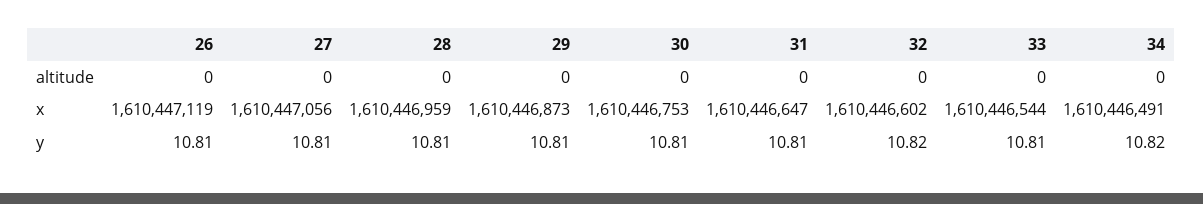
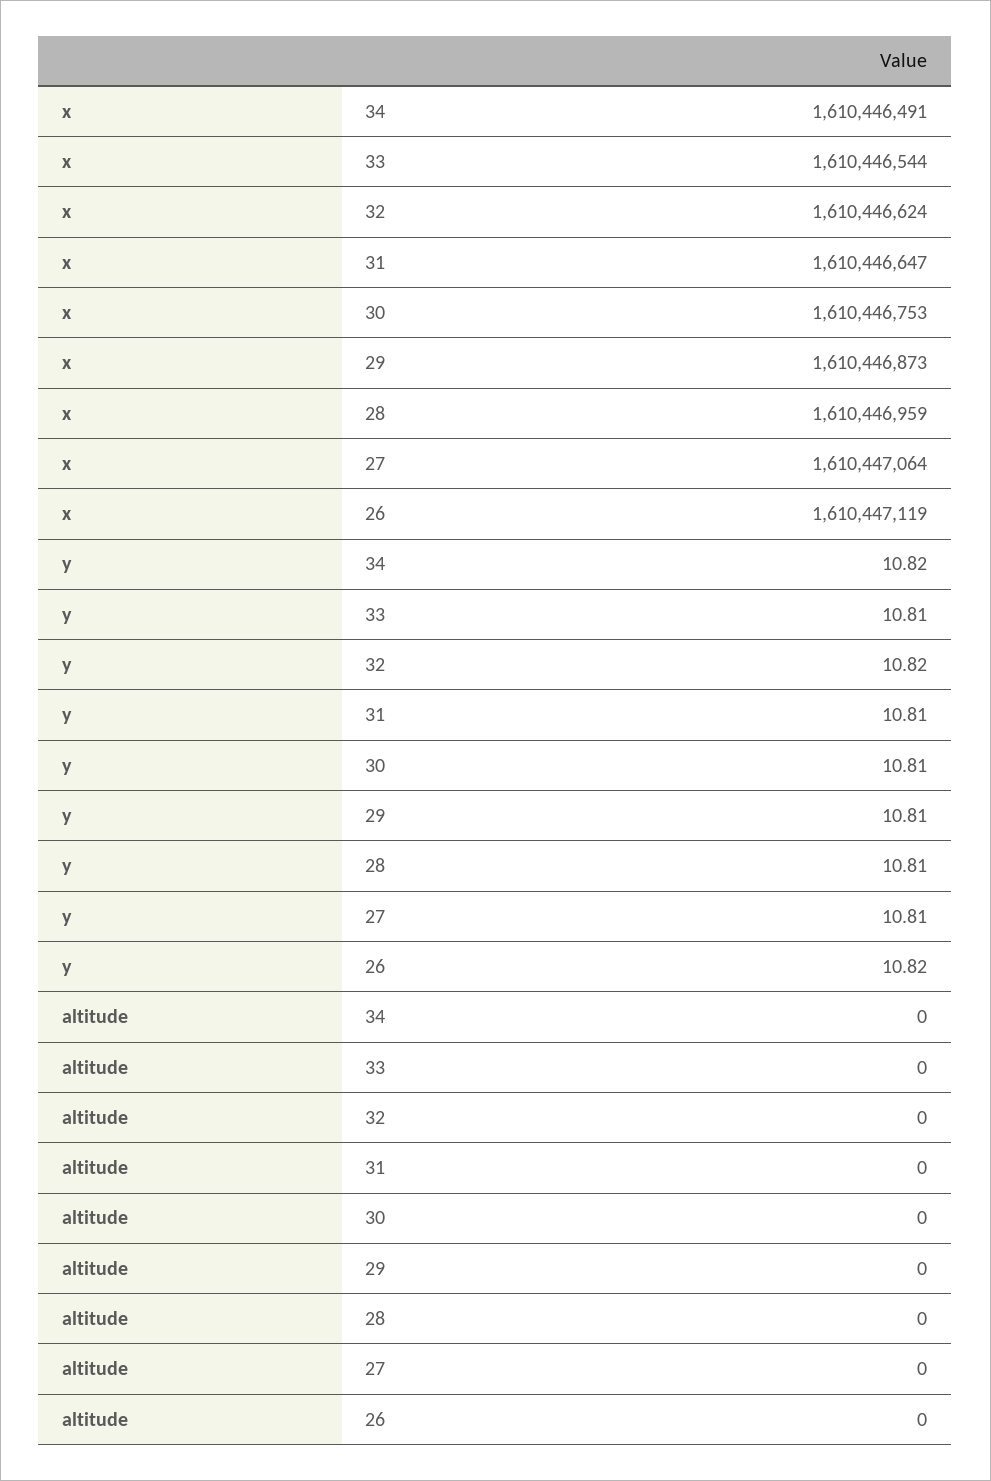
  {
    "26": {
      "altitude": 0,
      "x": 1610447119,
-     "y": 10.81
+     "y": 10.82
    },
    "27": {
      "altitude": 0,
-     "x": 1610447056,
+     "x": 1610447064,
      "y": 10.81
    },
    "28": {
      "altitude": 0,
      "x": 1610446959,
      "y": 10.81
    },
    "29": {
      "altitude": 0,
      "x": 1610446873,
      "y": 10.81
    },
    "30": {
      "altitude": 0,
      "x": 1610446753,
      "y": 10.81
    },
    "31": {
      "altitude": 0,
      "x": 1610446647,
      "y": 10.81
    },
    "32": {
      "altitude": 0,
-     "x": 1610446602,
+     "x": 1610446624,
      "y": 10.82
    },
    "33": {
      "altitude": 0,
      "x": 1610446544,
      "y": 10.81
    },
    "34": {
      "altitude": 0,
      "x": 1610446491,
      "y": 10.82
    }
  }

